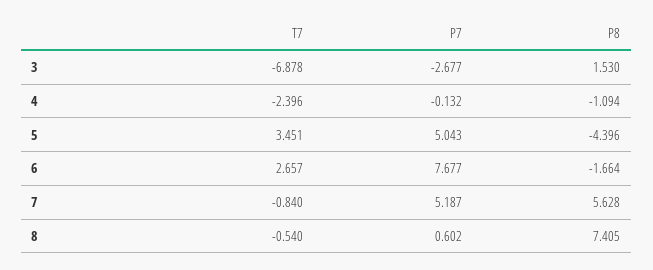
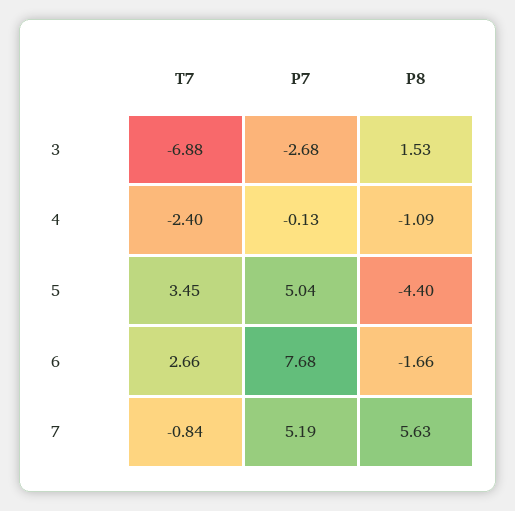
  {
    "T7": {
      "3": -6.878,
      "4": -2.396,
      "5": 3.451,
      "6": 2.657,
-     "7": -0.84,
+     "7": -0.84
-     "8": -0.54
    },
    "P7": {
      "3": -2.677,
      "4": -0.132,
      "5": 5.043,
      "6": 7.677,
-     "7": 5.187,
+     "7": 5.187
-     "8": 0.602
    },
    "P8": {
      "3": 1.53,
      "4": -1.094,
      "5": -4.396,
      "6": -1.664,
-     "7": 5.628,
+     "7": 5.628
-     "8": 7.405
    }
  }

